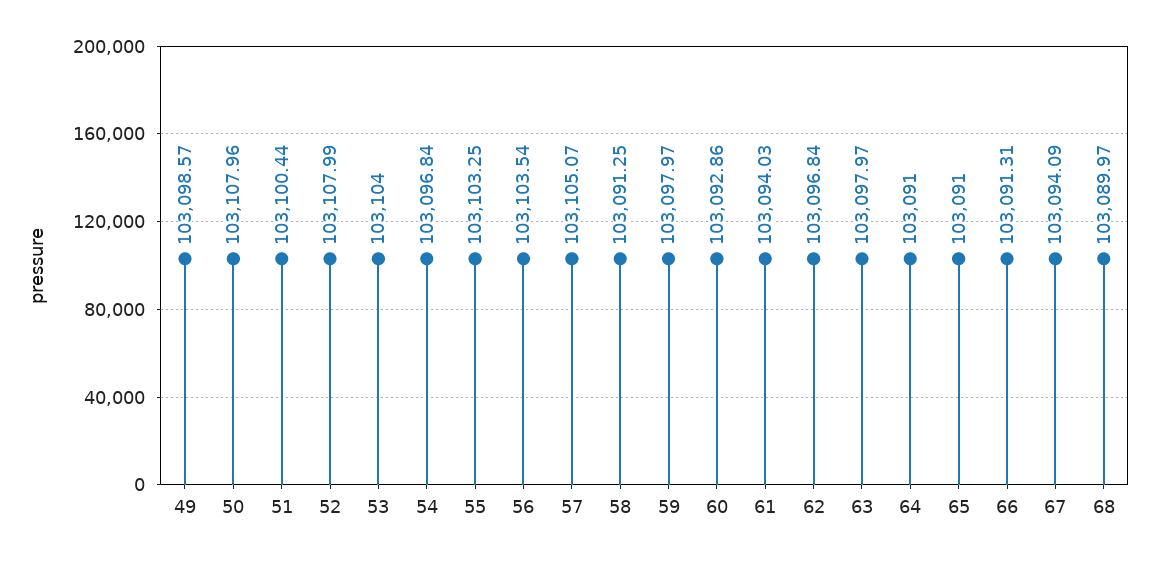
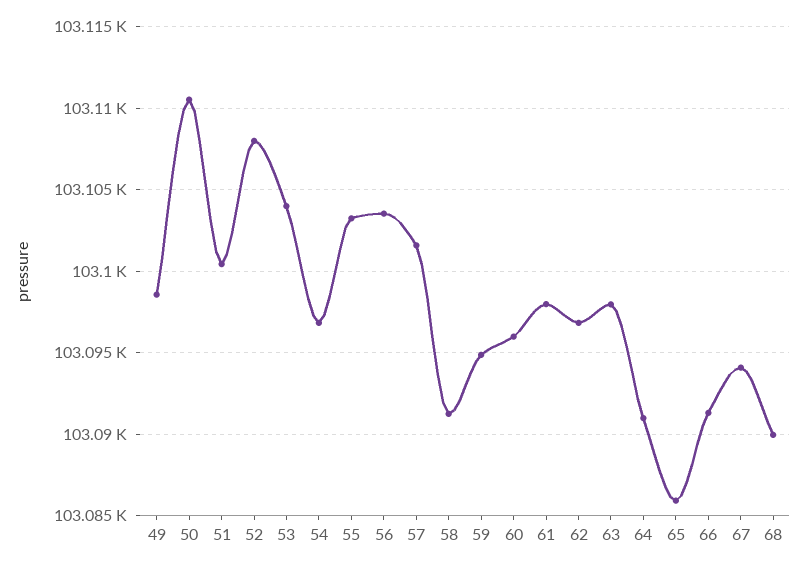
  {
    "49": 103098.57,
-   "50": 103107.96,
+   "50": 103110.5,
    "51": 103100.44,
    "52": 103107.99,
    "53": 103104,
    "54": 103096.84,
    "55": 103103.25,
    "56": 103103.54,
-   "57": 103105.07,
+   "57": 103101.5,
    "58": 103091.25,
-   "59": 103097.97,
+   "59": 103095,
-   "60": 103092.86,
+   "60": 103096,
-   "61": 103094.03,
+   "61": 103098,
    "62": 103096.84,
    "63": 103097.97,
    "64": 103091,
-   "65": 103091,
+   "65": 103086,
    "66": 103091.31,
    "67": 103094.09,
    "68": 103089.97
  }

